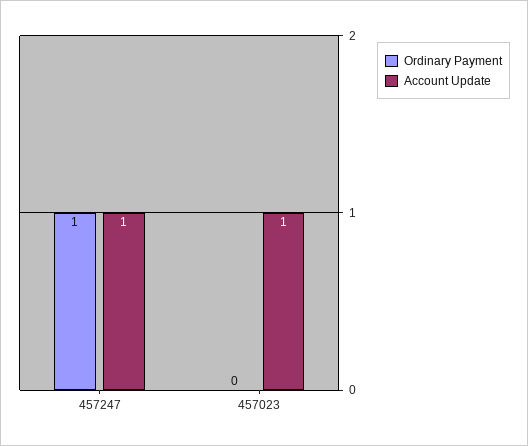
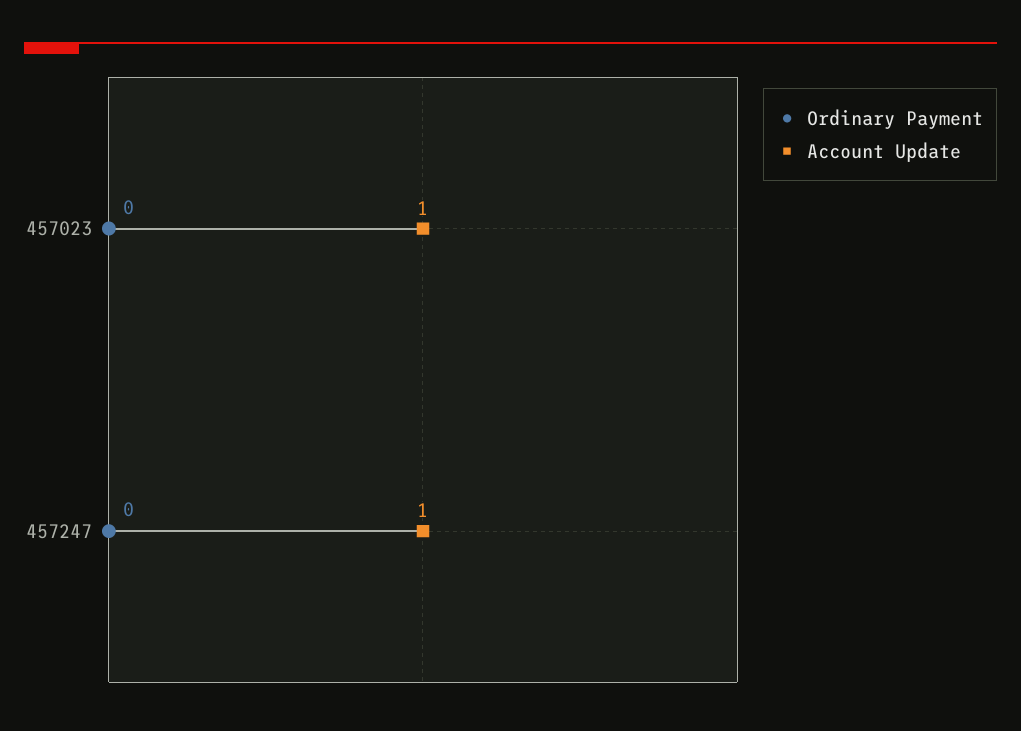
  {
    "Ordinary Payment": {
-     "457247": 1,
+     "457247": 0,
      "457023": 0
    },
    "Account Update": {
      "457247": 1,
      "457023": 1
    }
  }

